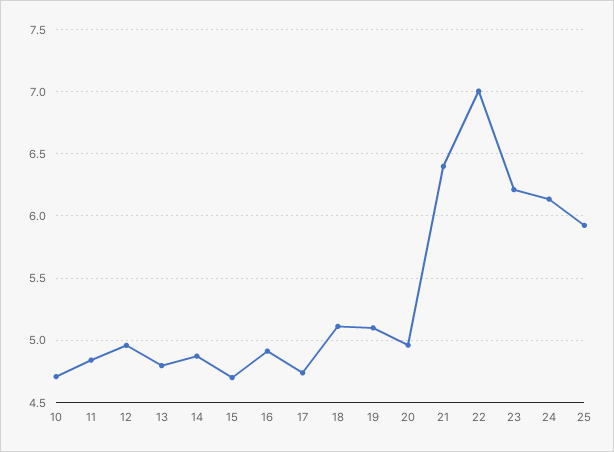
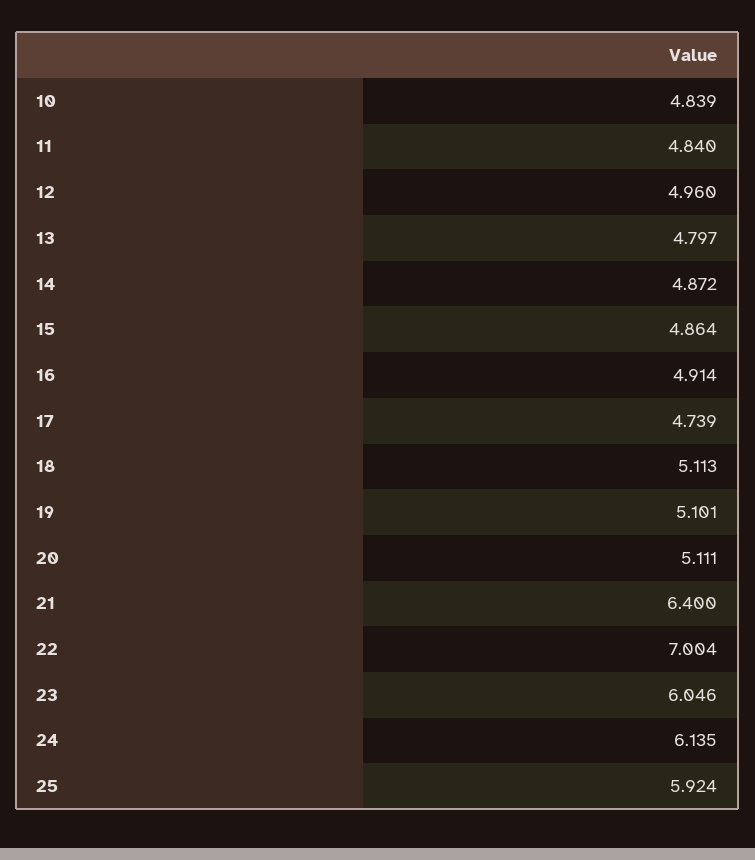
  {
-   "10": 4.7,
+   "10": 4.839,
    "11": 4.84,
    "12": 4.96,
    "13": 4.797,
    "14": 4.872,
-   "15": 4.7,
+   "15": 4.864,
    "16": 4.914,
    "17": 4.739,
    "18": 5.113,
    "19": 5.101,
-   "20": 4.95,
+   "20": 5.111,
    "21": 6.4,
    "22": 7.004,
-   "23": 6.2,
+   "23": 6.046,
    "24": 6.135,
    "25": 5.924
  }

